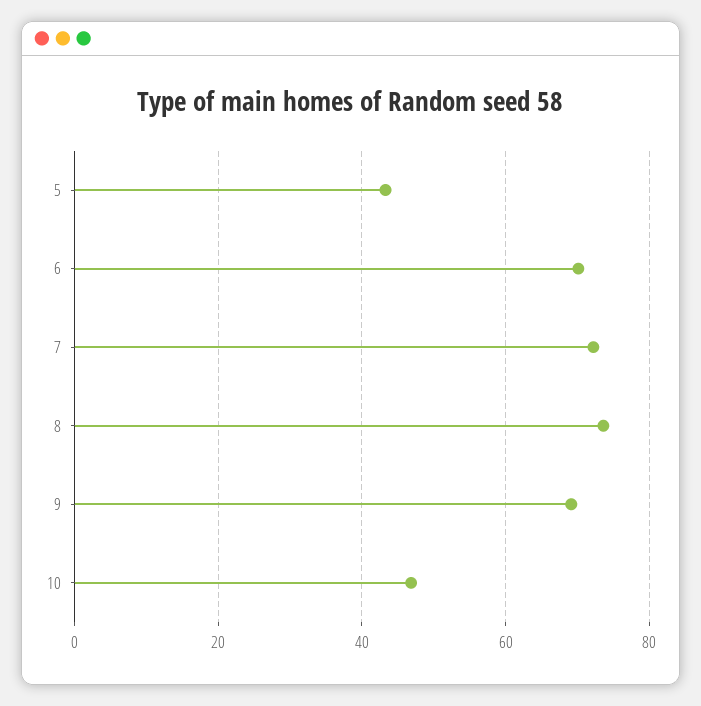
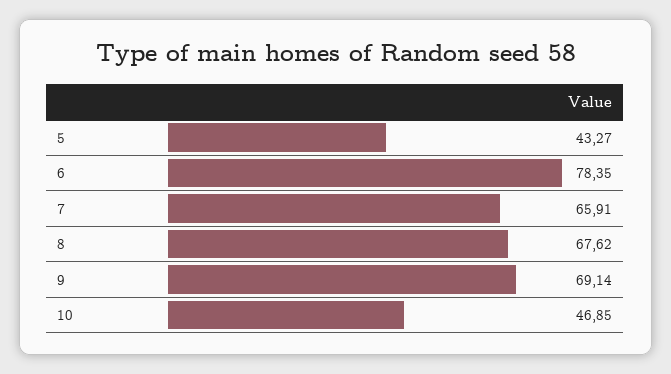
  {
    "5": 43.27,
-   "6": 70,
+   "6": 78.35,
-   "7": 72,
+   "7": 65.91,
-   "8": 74,
+   "8": 67.62,
    "9": 69.14,
    "10": 46.85
  }

